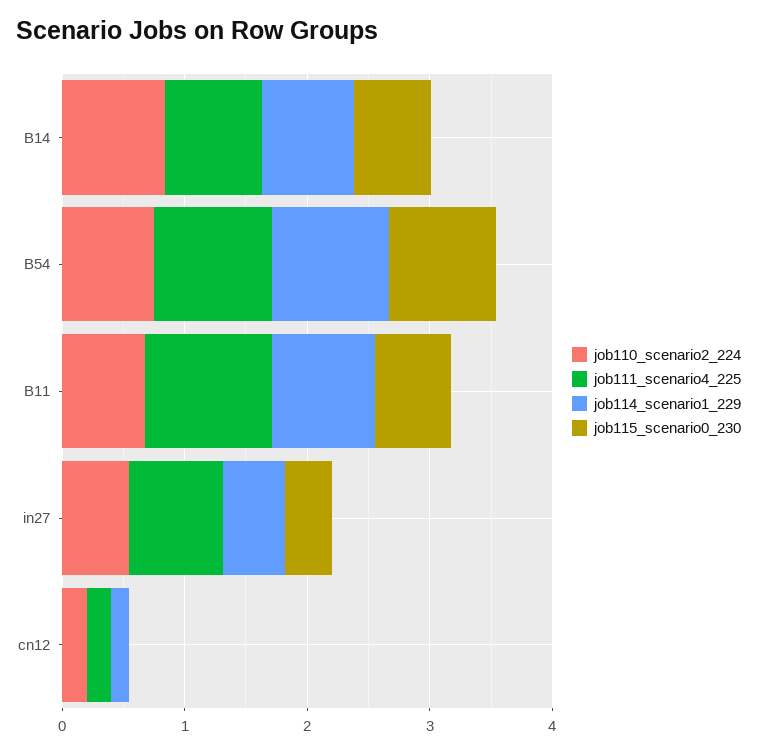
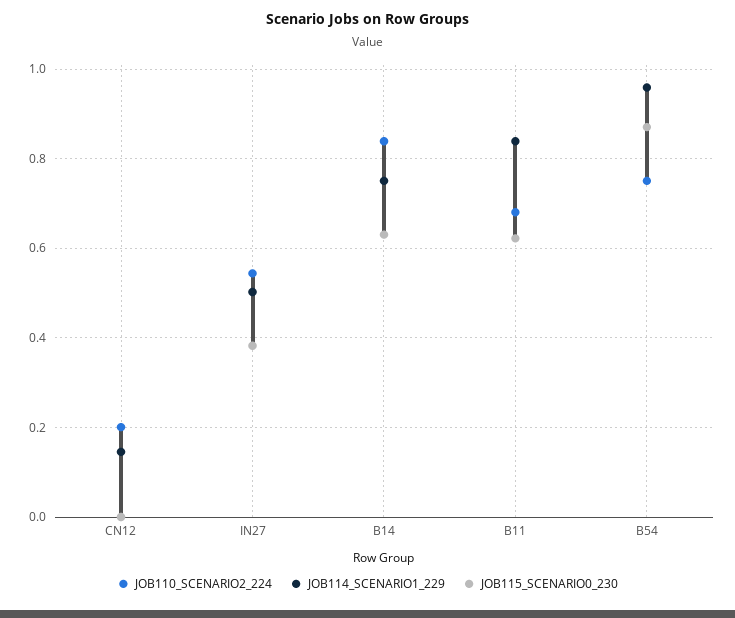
  {
    "job110_scenario2_224": {
      "B14": 0.84,
      "B54": 0.76,
      "B11": 0.68,
      "in27": 0.54,
      "cn12": 0.2
    },
-   "job111_scenario4_225": {
-     "B14": 0.8,
-     "B54": 1,
-     "B11": 1,
-     "in27": 0.8,
-     "cn12": 0.2
-   },
    "job114_scenario1_229": {
      "B14": 0.76,
      "B54": 0.96,
      "B11": 0.84,
      "in27": 0.5,
      "cn12": 0.14
    },
    "job115_scenario0_230": {
      "B14": 0.64,
      "B54": 0.88,
      "B11": 0.62,
      "in27": 0.38,
      "cn12": 0
    }
  }

